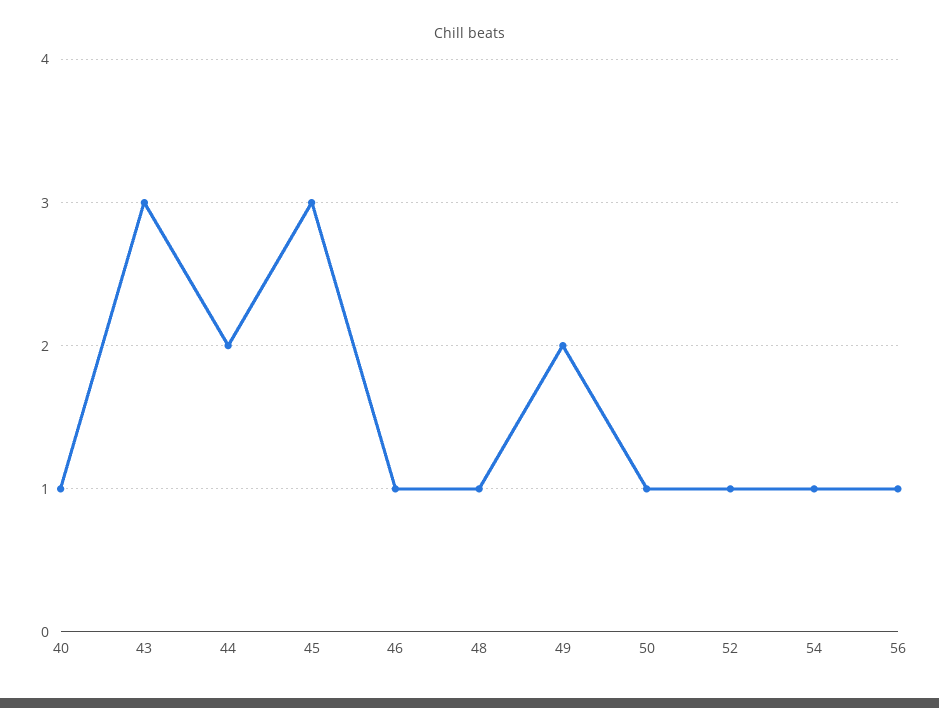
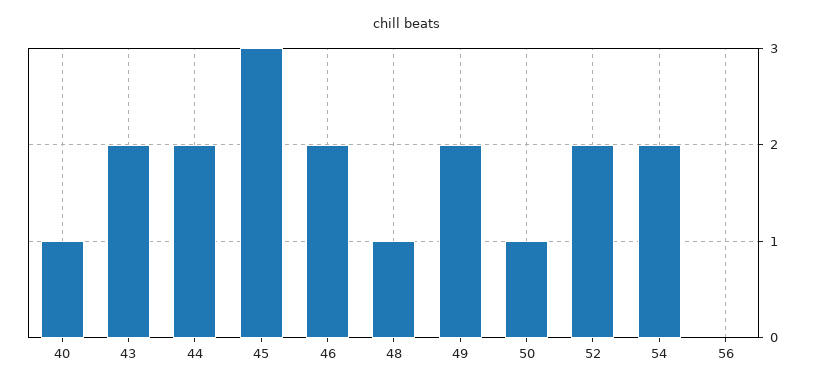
  {
    "40": 1,
-   "43": 3,
+   "43": 2,
    "44": 2,
    "45": 3,
-   "46": 1,
+   "46": 2,
    "48": 1,
    "49": 2,
    "50": 1,
-   "52": 1,
+   "52": 2,
-   "54": 1,
+   "54": 2,
-   "56": 1
+   "56": 0
  }

